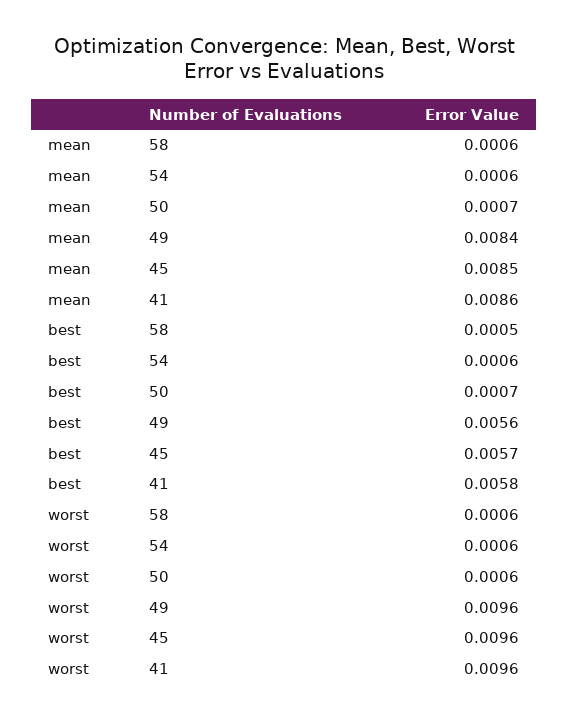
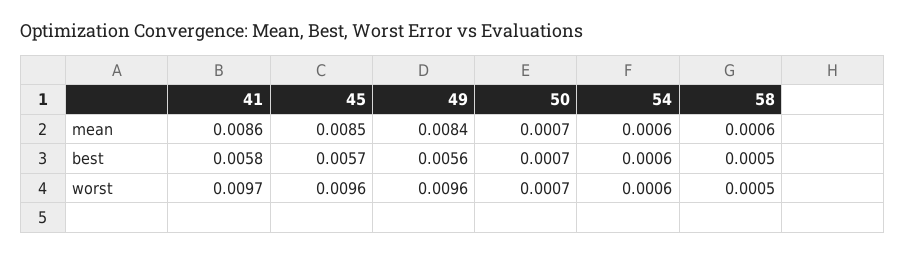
  {
    "mean": {
      "58": 0.0006,
      "54": 0.0006,
      "50": 0.0007,
      "49": 0.0084,
      "45": 0.0085,
      "41": 0.0086
    },
    "best": {
      "58": 0.0005,
      "54": 0.0006,
      "50": 0.0007,
      "49": 0.0056,
      "45": 0.0057,
      "41": 0.0058
    },
    "worst": {
-     "58": 0.0006,
+     "58": 0.0005,
      "54": 0.0006,
-     "50": 0.0006,
+     "50": 0.0007,
      "49": 0.0096,
      "45": 0.0096,
-     "41": 0.0096
+     "41": 0.0097
    }
  }

